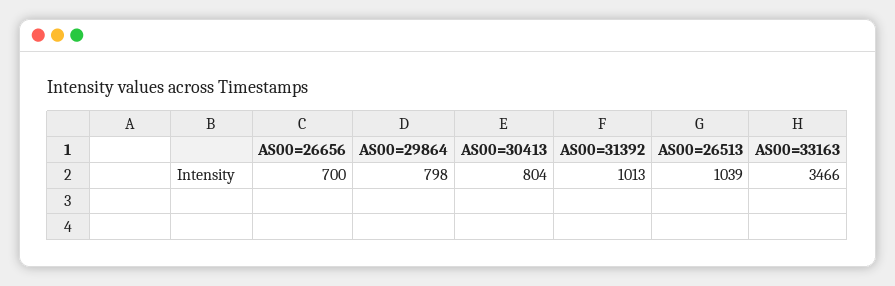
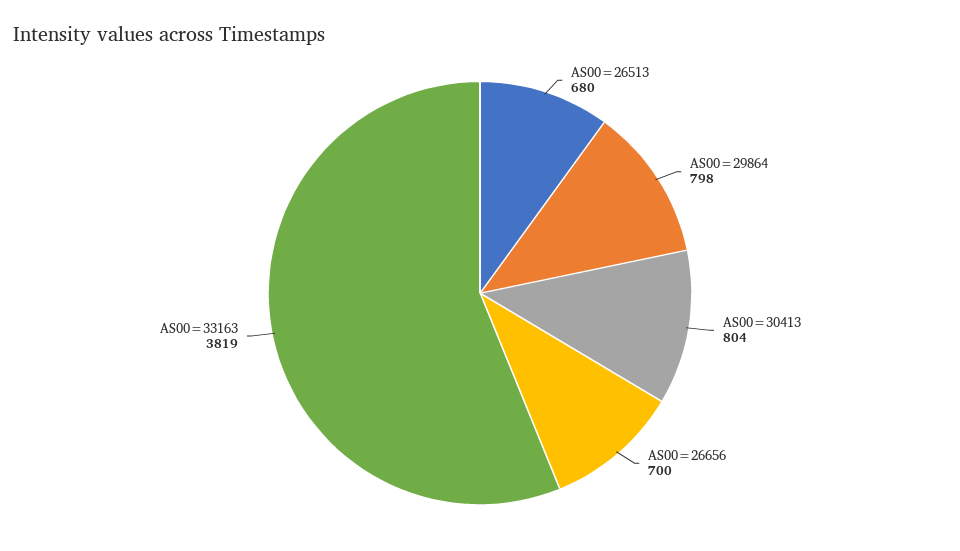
  {
    "AS00=26656": 700,
    "AS00=29864": 798,
    "AS00=30413": 804,
-   "AS00=31392": 1013,
-   "AS00=26513": 1039,
+   "AS00=26513": 680,
-   "AS00=33163": 3466
+   "AS00=33163": 3819
  }

